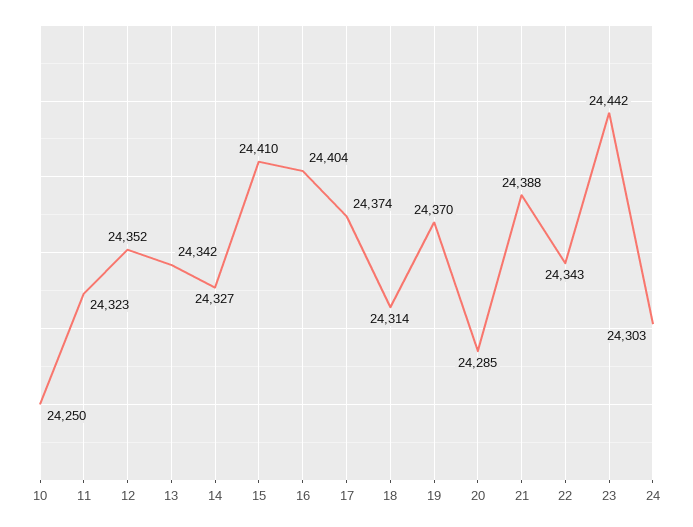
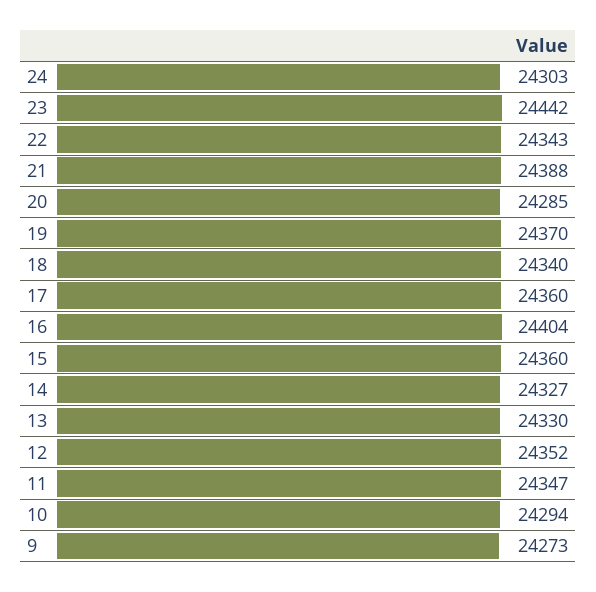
  {
-   "10": 24250,
+   "10": 24294,
-   "11": 24323,
+   "11": 24347,
    "12": 24352,
-   "13": 24342,
+   "13": 24330,
    "14": 24327,
-   "15": 24410,
+   "15": 24360,
    "16": 24404,
-   "17": 24374,
+   "17": 24360,
-   "18": 24314,
+   "18": 24340,
    "19": 24370,
    "20": 24285,
    "21": 24388,
    "22": 24343,
    "23": 24442,
-   "24": 24303
+   "24": 24303,
+   "9": 24273
  }

